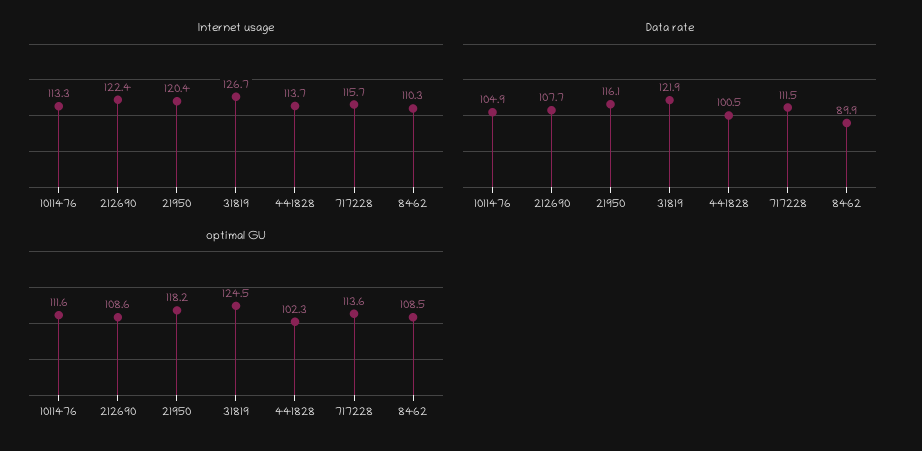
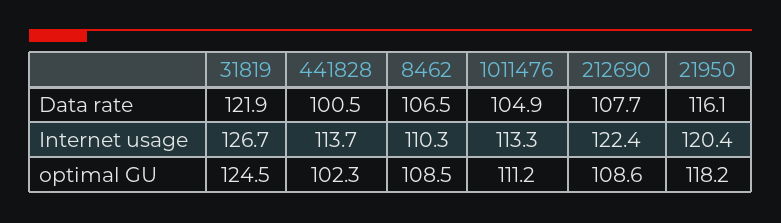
  {
    "Internet usage": {
      "1011476": 113.3,
      "212690": 122.4,
      "21950": 120.4,
      "31819": 126.7,
      "441828": 113.7,
-     "717228": 115.7,
      "8462": 110.3
    },
    "Data rate": {
      "1011476": 104.9,
      "212690": 107.7,
      "21950": 116.1,
      "31819": 121.9,
      "441828": 100.5,
-     "717228": 111.5,
-     "8462": 89.9
+     "8462": 106.5
    },
    "optimal GU": {
-     "1011476": 111.6,
+     "1011476": 111.2,
      "212690": 108.6,
      "21950": 118.2,
      "31819": 124.5,
      "441828": 102.3,
-     "717228": 113.6,
      "8462": 108.5
    }
  }

